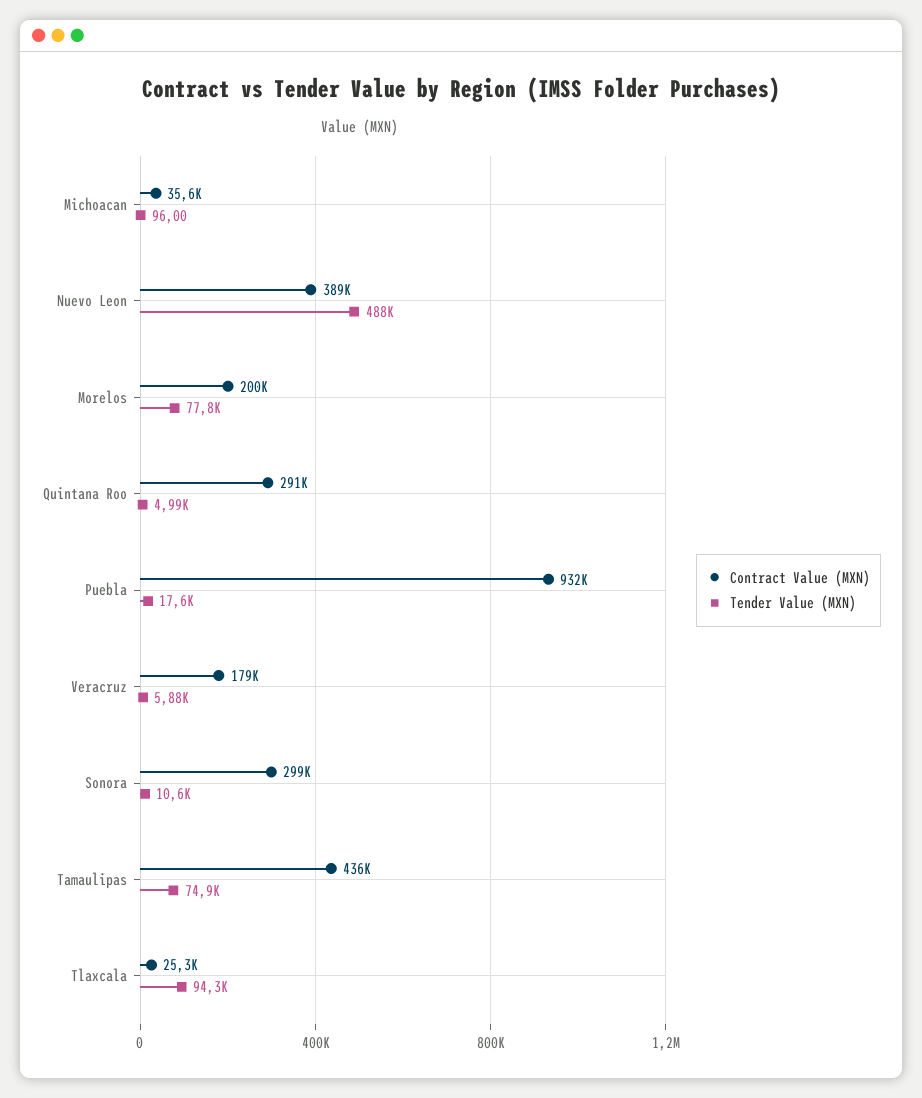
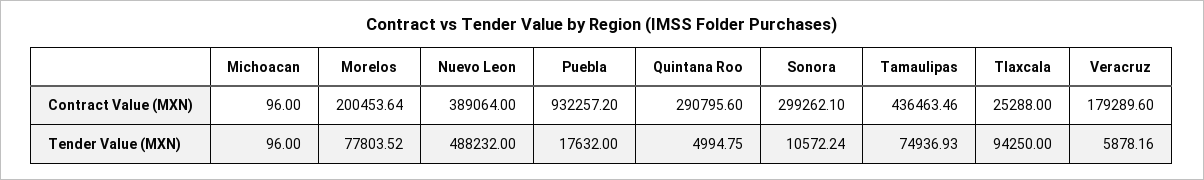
  {
    "Contract Value (MXN)": {
-     "Michoacan": 35600,
+     "Michoacan": 96,
      "Nuevo Leon": 389064,
      "Morelos": 200453.64,
      "Quintana Roo": 290795.6,
      "Puebla": 932257.2,
      "Veracruz": 179289.6,
      "Sonora": 299262.1,
      "Tamaulipas": 436463.46,
      "Tlaxcala": 25288
    },
    "Tender Value (MXN)": {
      "Michoacan": 96,
      "Nuevo Leon": 488232,
      "Morelos": 77803.52,
      "Quintana Roo": 4994.75,
      "Puebla": 17632,
      "Veracruz": 5878.16,
      "Sonora": 10572.24,
      "Tamaulipas": 74936.93,
      "Tlaxcala": 94250
    }
  }

